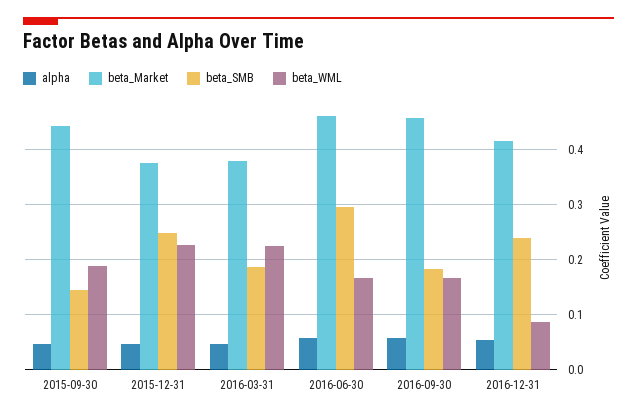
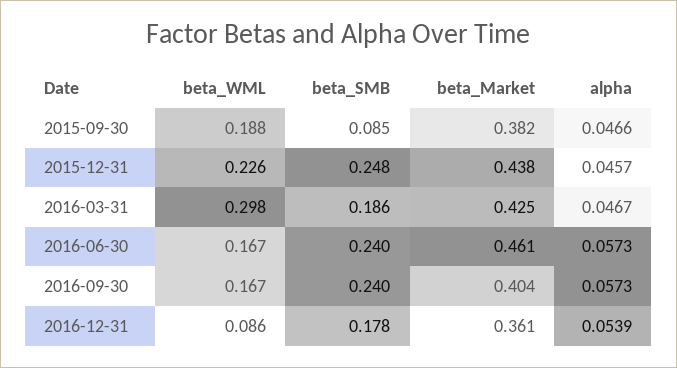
  {
    "alpha": {
      "2015-09-30": 0.0466,
      "2015-12-31": 0.0457,
      "2016-03-31": 0.0467,
      "2016-06-30": 0.0573,
      "2016-09-30": 0.0573,
      "2016-12-31": 0.0539
    },
    "beta_Market": {
-     "2015-09-30": 0.44,
+     "2015-09-30": 0.382,
-     "2015-12-31": 0.38,
+     "2015-12-31": 0.438,
-     "2016-03-31": 0.38,
+     "2016-03-31": 0.425,
      "2016-06-30": 0.461,
-     "2016-09-30": 0.46,
+     "2016-09-30": 0.404,
-     "2016-12-31": 0.42
+     "2016-12-31": 0.361
    },
    "beta_SMB": {
-     "2015-09-30": 0.14,
+     "2015-09-30": 0.085,
      "2015-12-31": 0.248,
      "2016-03-31": 0.186,
-     "2016-06-30": 0.3,
+     "2016-06-30": 0.24,
-     "2016-09-30": 0.18,
+     "2016-09-30": 0.24,
-     "2016-12-31": 0.24
+     "2016-12-31": 0.178
    },
    "beta_WML": {
      "2015-09-30": 0.188,
      "2015-12-31": 0.226,
-     "2016-03-31": 0.22,
+     "2016-03-31": 0.298,
      "2016-06-30": 0.167,
      "2016-09-30": 0.167,
      "2016-12-31": 0.086
    }
  }

